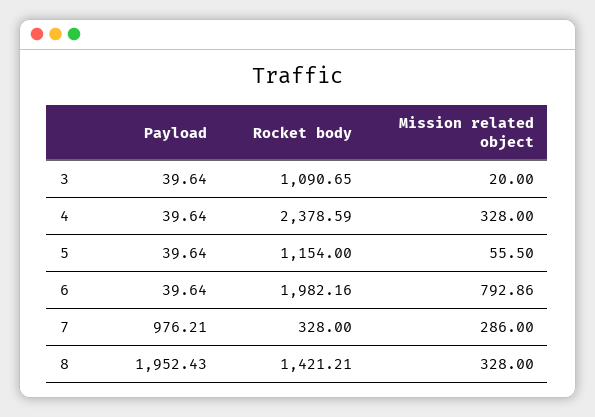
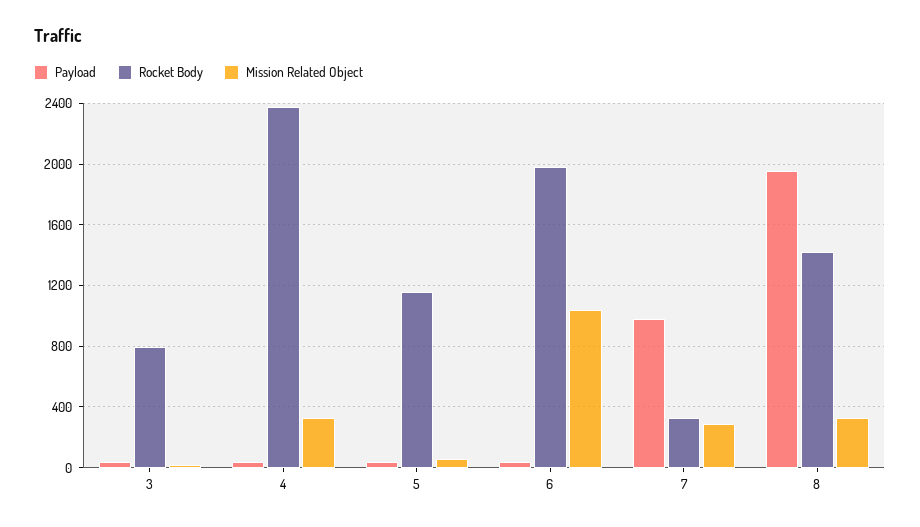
  {
    "Payload": {
      "3": 39.64,
      "4": 39.64,
      "5": 39.64,
      "6": 39.64,
      "7": 976.21,
      "8": 1952.43
    },
    "Rocket body": {
-     "3": 1090.65,
+     "3": 800,
      "4": 2378.59,
      "5": 1154,
      "6": 1982.16,
      "7": 328,
      "8": 1421.21
    },
    "Mission related object": {
      "3": 20,
      "4": 328,
      "5": 55.5,
-     "6": 792.86,
+     "6": 1050,
      "7": 286,
      "8": 328
    }
  }

